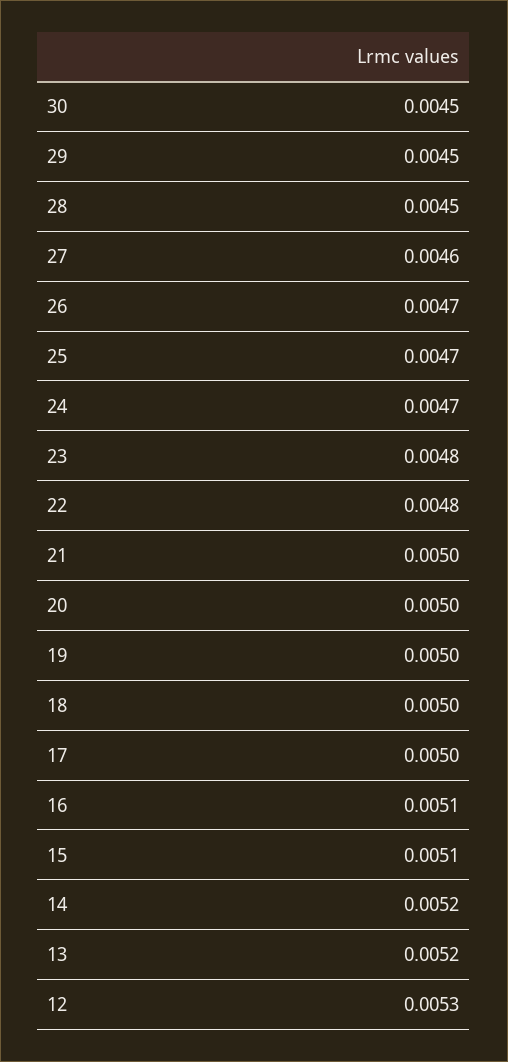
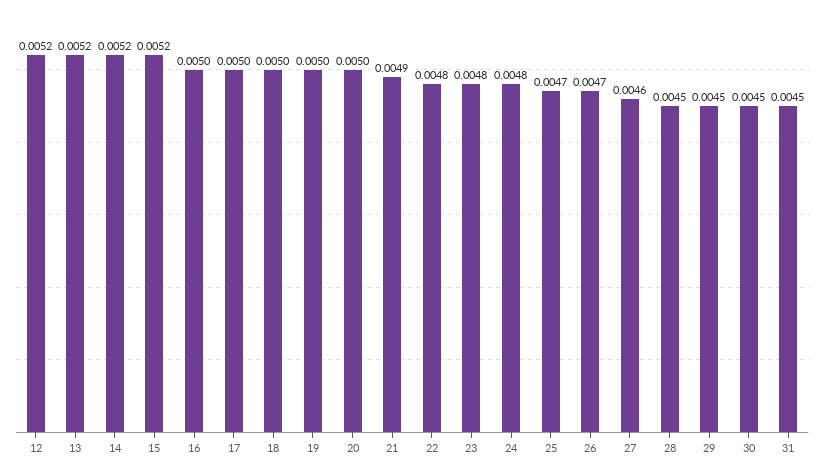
  {
    "30": 0.0045,
    "29": 0.0045,
    "28": 0.0045,
    "27": 0.0046,
    "26": 0.0047,
    "25": 0.0047,
-   "24": 0.0047,
+   "24": 0.0048,
    "23": 0.0048,
    "22": 0.0048,
-   "21": 0.005,
+   "21": 0.0049,
    "20": 0.005,
    "19": 0.005,
    "18": 0.005,
    "17": 0.005,
-   "16": 0.0051,
+   "16": 0.005,
-   "15": 0.0051,
+   "15": 0.0052,
    "14": 0.0052,
    "13": 0.0052,
-   "12": 0.0053
+   "12": 0.0052,
+   "31": 0.0045
  }

